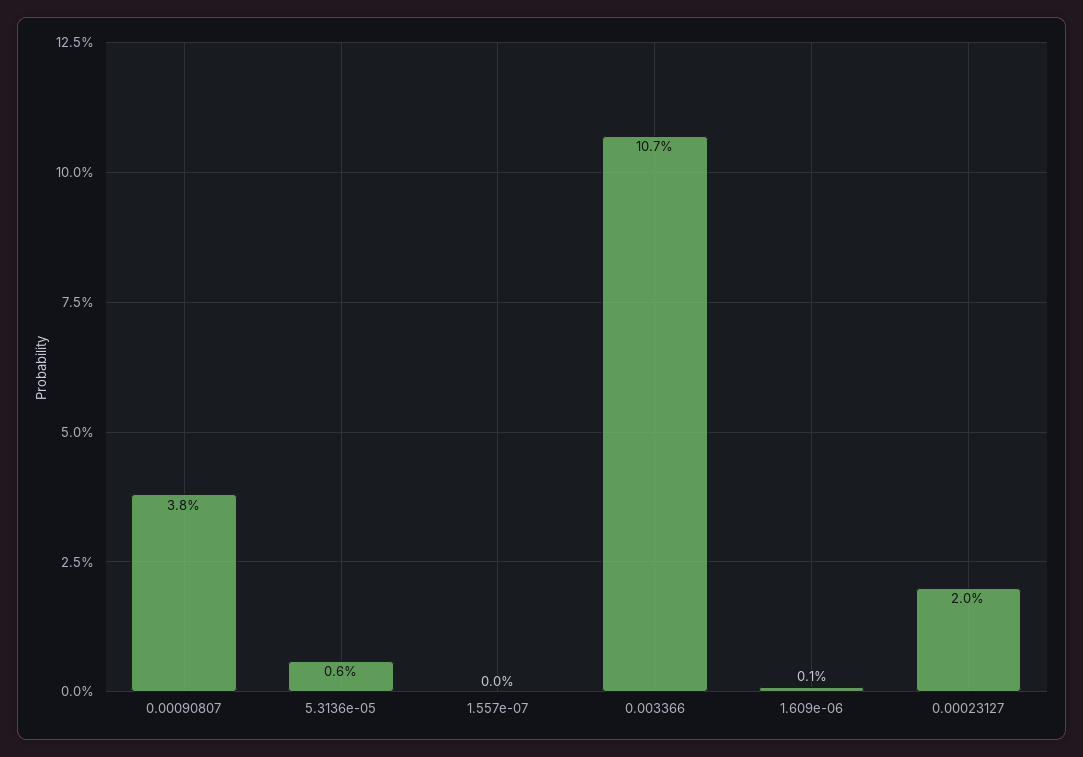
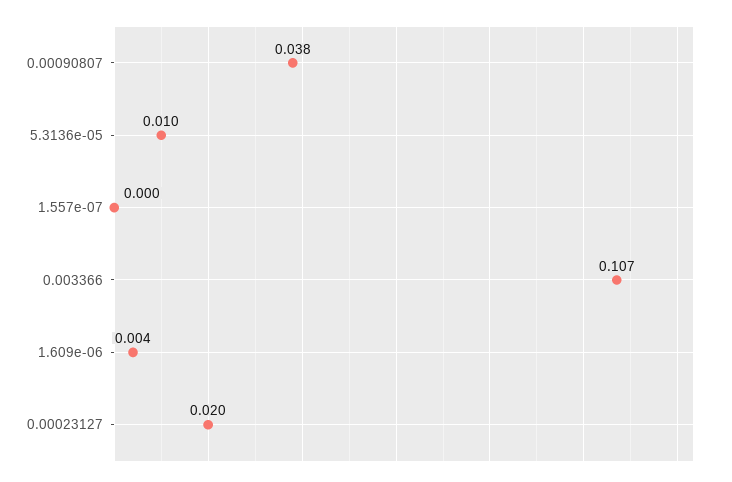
  {
    "0.00090807": 0.038,
-   "5.3136e-05": 0.006,
+   "5.3136e-05": 0.01,
    "1.557e-07": 0,
    "0.003366": 0.107,
-   "1.609e-06": 0.001,
+   "1.609e-06": 0.004,
    "0.00023127": 0.02
  }

